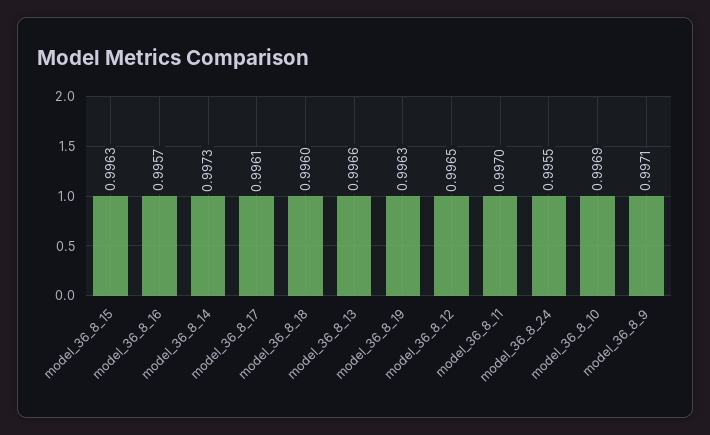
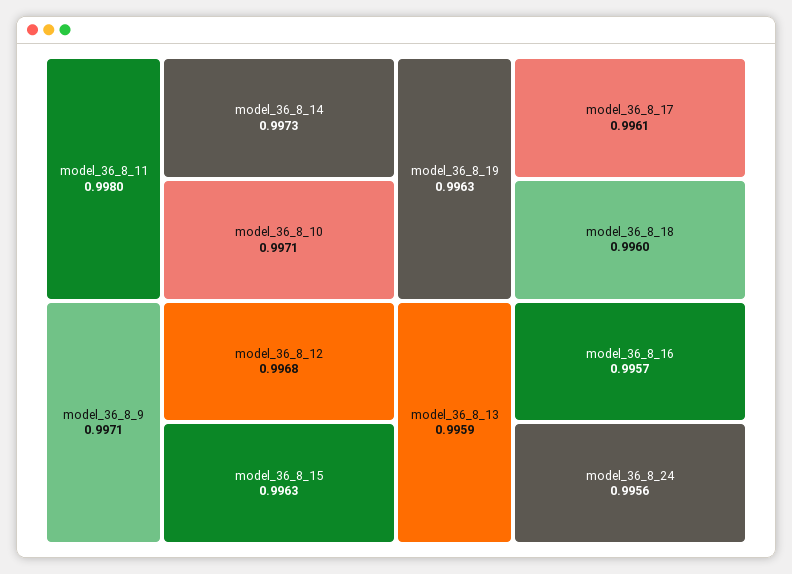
  {
    "model_36_8_15": 0.9963,
    "model_36_8_16": 0.9957,
    "model_36_8_14": 0.9973,
    "model_36_8_17": 0.9961,
    "model_36_8_18": 0.996,
-   "model_36_8_13": 0.9966,
+   "model_36_8_13": 0.9959,
    "model_36_8_19": 0.9963,
-   "model_36_8_12": 0.9965,
+   "model_36_8_12": 0.9968,
-   "model_36_8_11": 0.997,
+   "model_36_8_11": 0.998,
-   "model_36_8_24": 0.9955,
+   "model_36_8_24": 0.9956,
-   "model_36_8_10": 0.9969,
+   "model_36_8_10": 0.9971,
    "model_36_8_9": 0.9971
  }

